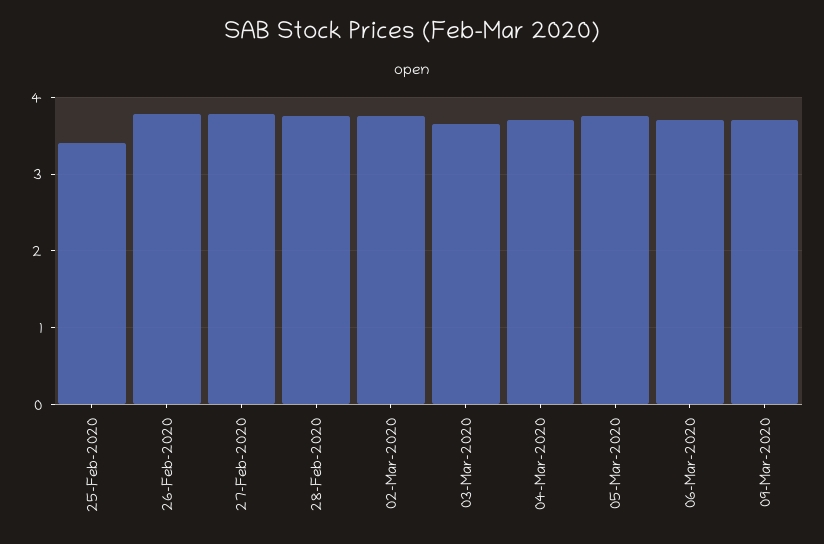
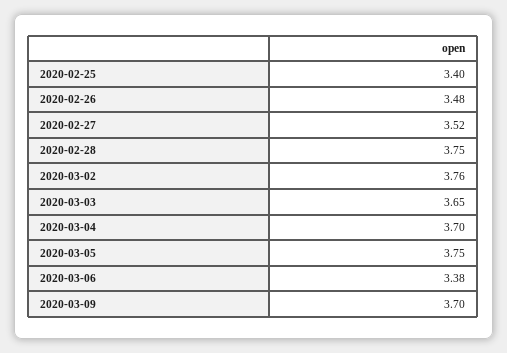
  {
    "25-Feb-2020": 3.4,
-   "26-Feb-2020": 3.8,
+   "26-Feb-2020": 3.48,
-   "27-Feb-2020": 3.8,
+   "27-Feb-2020": 3.52,
    "28-Feb-2020": 3.75,
    "02-Mar-2020": 3.76,
    "03-Mar-2020": 3.65,
    "04-Mar-2020": 3.7,
    "05-Mar-2020": 3.75,
-   "06-Mar-2020": 3.7,
+   "06-Mar-2020": 3.38,
    "09-Mar-2020": 3.7
  }

